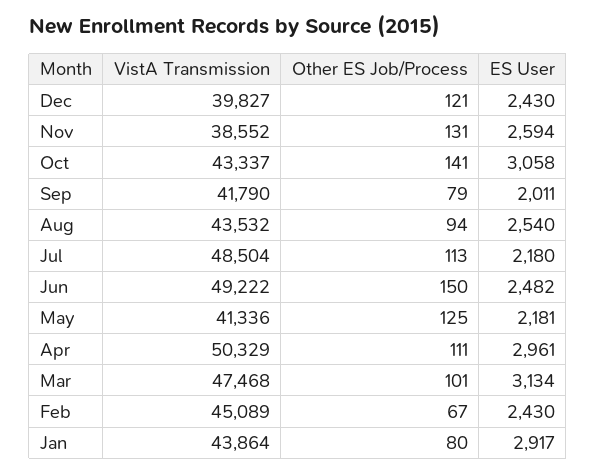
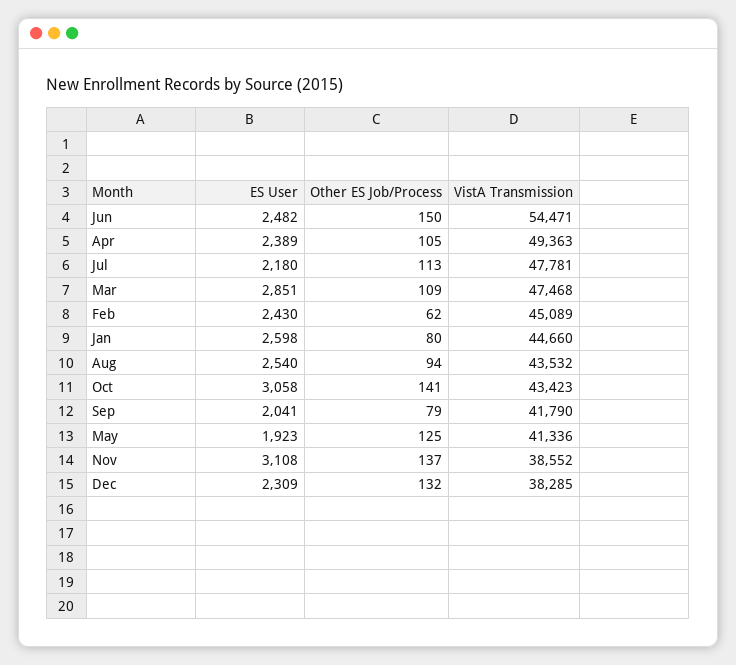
  {
    "VistA Transmission": {
-     "Dec": 39827,
+     "Dec": 38285,
      "Nov": 38552,
-     "Oct": 43337,
+     "Oct": 43423,
      "Sep": 41790,
      "Aug": 43532,
-     "Jul": 48504,
+     "Jul": 47781,
-     "Jun": 49222,
+     "Jun": 54471,
      "May": 41336,
-     "Apr": 50329,
+     "Apr": 49363,
      "Mar": 47468,
      "Feb": 45089,
-     "Jan": 43864
+     "Jan": 44660
    },
    "Other ES Job/Process": {
-     "Dec": 121,
+     "Dec": 132,
-     "Nov": 131,
+     "Nov": 137,
      "Oct": 141,
      "Sep": 79,
      "Aug": 94,
      "Jul": 113,
      "Jun": 150,
      "May": 125,
-     "Apr": 111,
+     "Apr": 105,
-     "Mar": 101,
+     "Mar": 109,
-     "Feb": 67,
+     "Feb": 62,
      "Jan": 80
    },
    "ES User": {
-     "Dec": 2430,
+     "Dec": 2309,
-     "Nov": 2594,
+     "Nov": 3108,
      "Oct": 3058,
-     "Sep": 2011,
+     "Sep": 2041,
      "Aug": 2540,
      "Jul": 2180,
      "Jun": 2482,
-     "May": 2181,
+     "May": 1923,
-     "Apr": 2961,
+     "Apr": 2389,
-     "Mar": 3134,
+     "Mar": 2851,
      "Feb": 2430,
-     "Jan": 2917
+     "Jan": 2598
    }
  }

